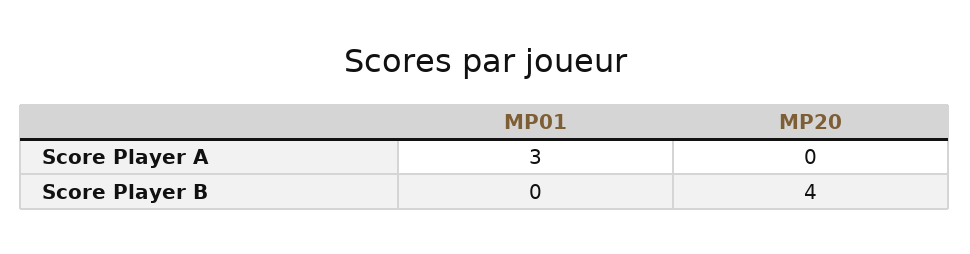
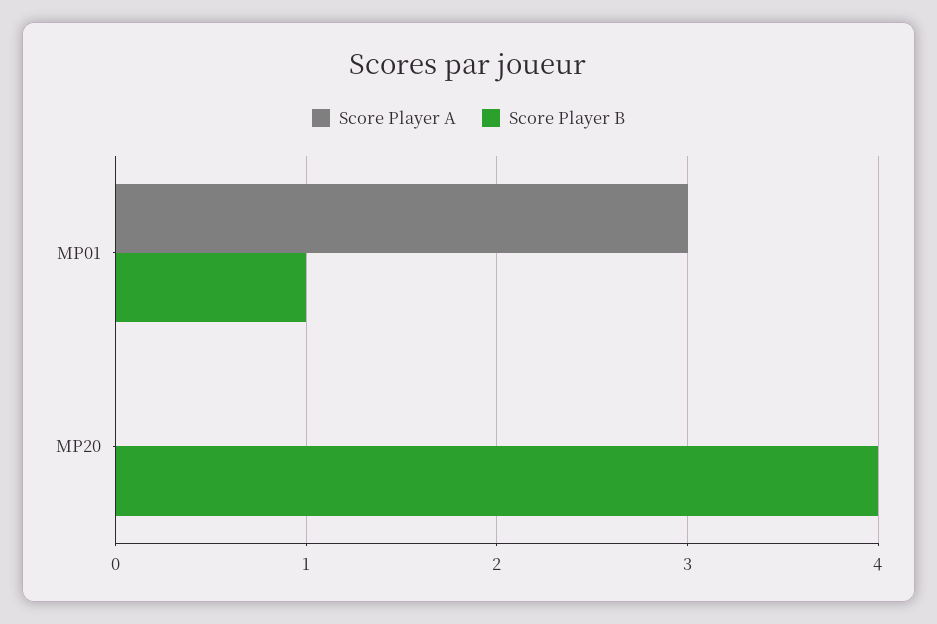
  {
    "Score Player A": {
      "MP01": 3,
      "MP20": 0
    },
    "Score Player B": {
-     "MP01": 0,
+     "MP01": 1,
      "MP20": 4
    }
  }

